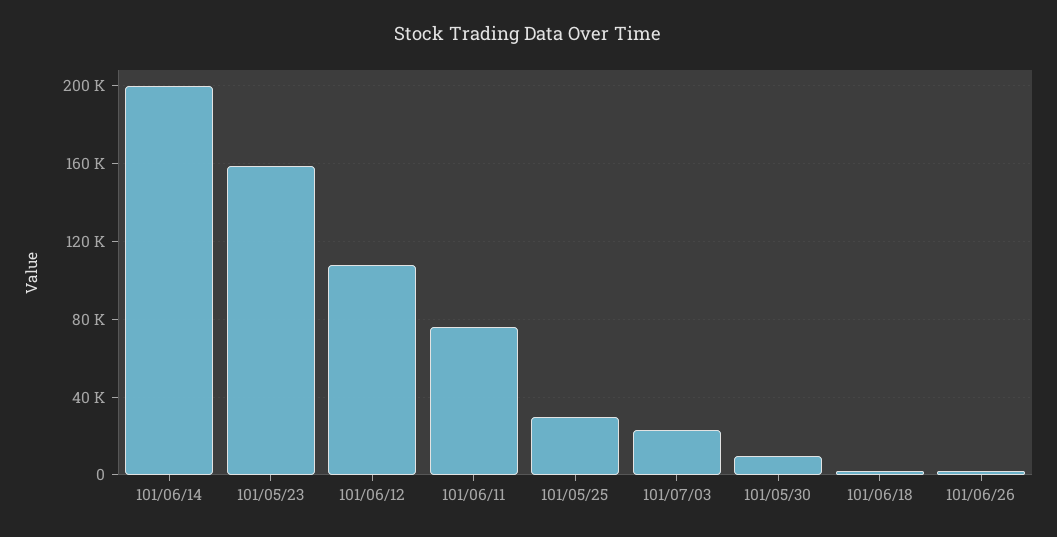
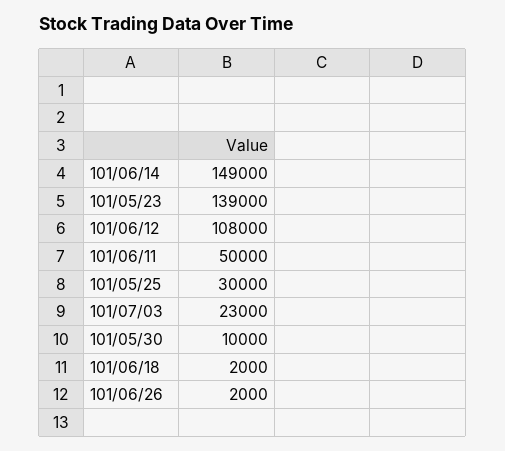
  {
-   "101/06/14": 200000,
+   "101/06/14": 149000,
-   "101/05/23": 160000,
+   "101/05/23": 139000,
    "101/06/12": 108000,
-   "101/06/11": 75000,
+   "101/06/11": 50000,
    "101/05/25": 30000,
    "101/07/03": 23000,
    "101/05/30": 10000,
    "101/06/18": 2000,
    "101/06/26": 2000
  }

